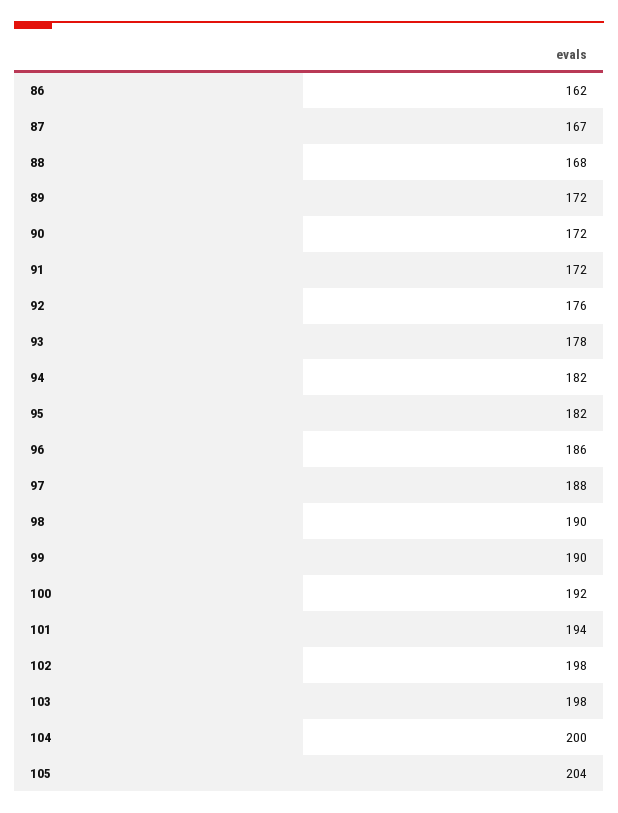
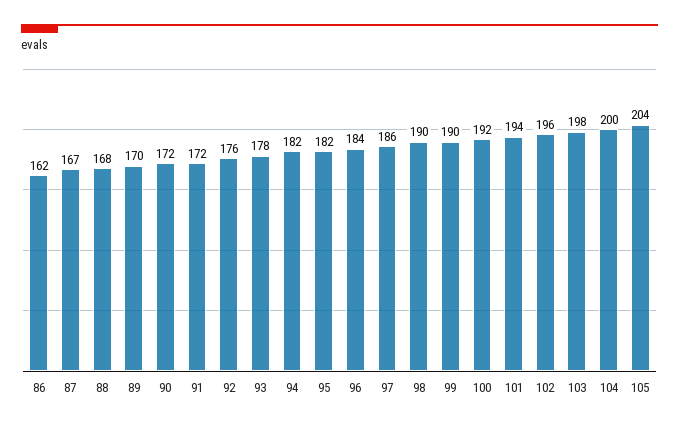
  {
    "86": 162,
    "87": 167,
    "88": 168,
-   "89": 172,
+   "89": 170,
    "90": 172,
    "91": 172,
    "92": 176,
    "93": 178,
    "94": 182,
    "95": 182,
-   "96": 186,
+   "96": 184,
-   "97": 188,
+   "97": 186,
    "98": 190,
    "99": 190,
    "100": 192,
    "101": 194,
-   "102": 198,
+   "102": 196,
    "103": 198,
    "104": 200,
    "105": 204
  }

